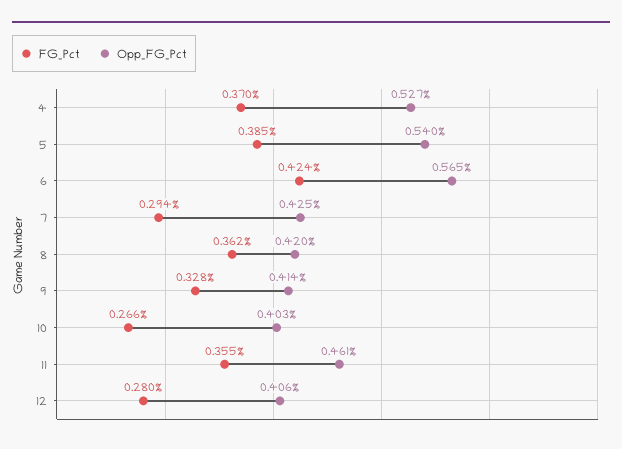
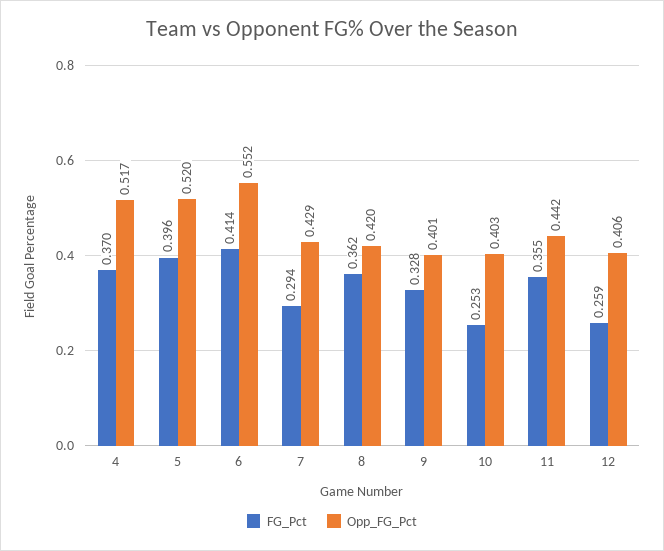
  {
    "FG_Pct": {
      "4": 0.37,
-     "5": 0.385,
+     "5": 0.396,
-     "6": 0.424,
+     "6": 0.414,
      "7": 0.294,
      "8": 0.362,
      "9": 0.328,
-     "10": 0.266,
+     "10": 0.253,
      "11": 0.355,
-     "12": 0.28
+     "12": 0.259
    },
    "Opp_FG_Pct": {
-     "4": 0.527,
+     "4": 0.517,
-     "5": 0.54,
+     "5": 0.52,
-     "6": 0.565,
+     "6": 0.552,
-     "7": 0.425,
+     "7": 0.429,
      "8": 0.42,
-     "9": 0.414,
+     "9": 0.401,
      "10": 0.403,
-     "11": 0.461,
+     "11": 0.442,
      "12": 0.406
    }
  }

